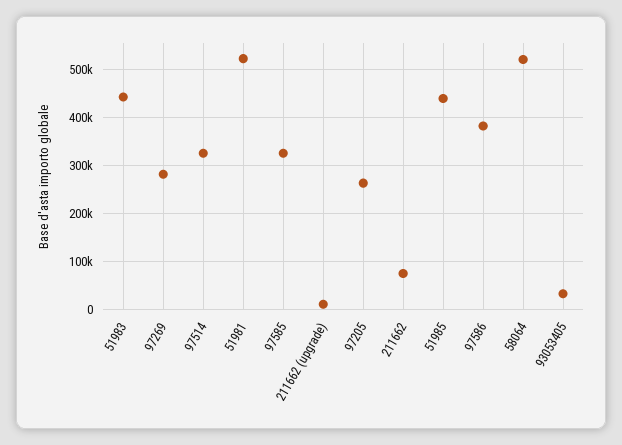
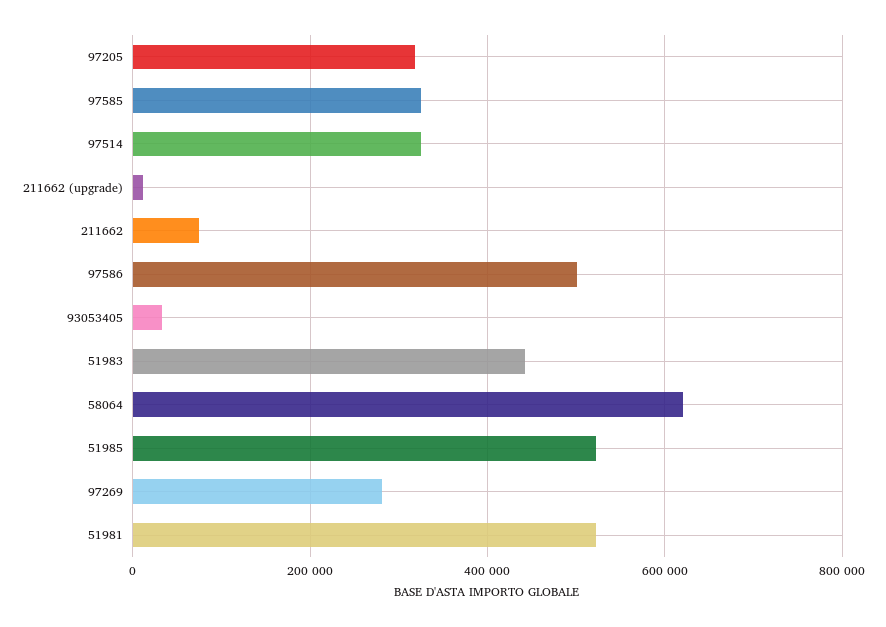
  {
    "51983": 440000,
    "97269": 280000,
    "97514": 320000,
    "51981": 520000,
    "97585": 320000,
    "211662 (upgrade)": 20000,
-   "97205": 260000,
+   "97205": 320000,
    "211662": 80000,
-   "51985": 440000,
+   "51985": 520000,
-   "97586": 380000,
+   "97586": 500000,
-   "58064": 520000,
+   "58064": 620000,
    "93053405": 40000
  }

